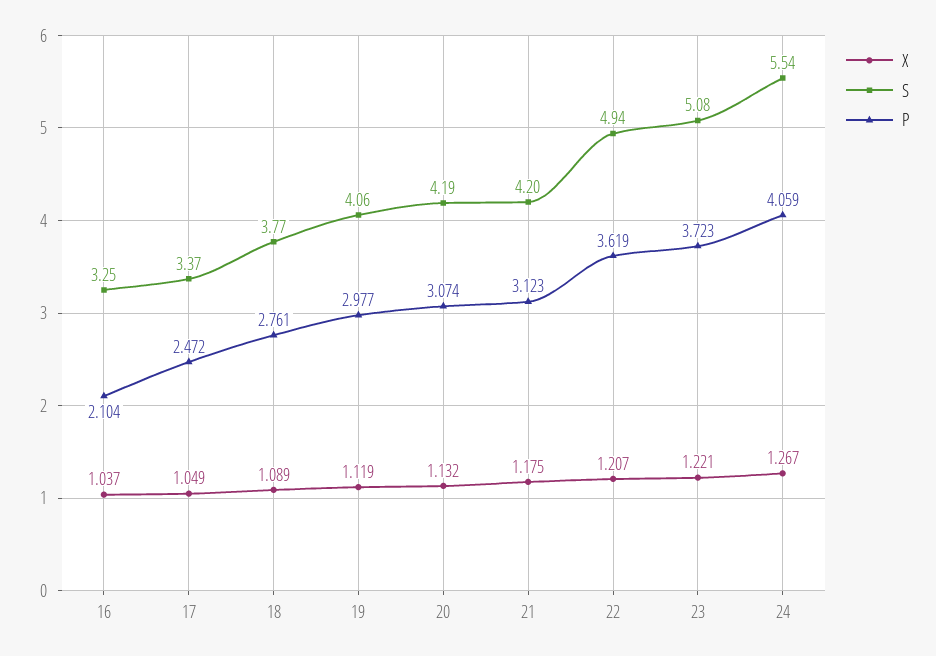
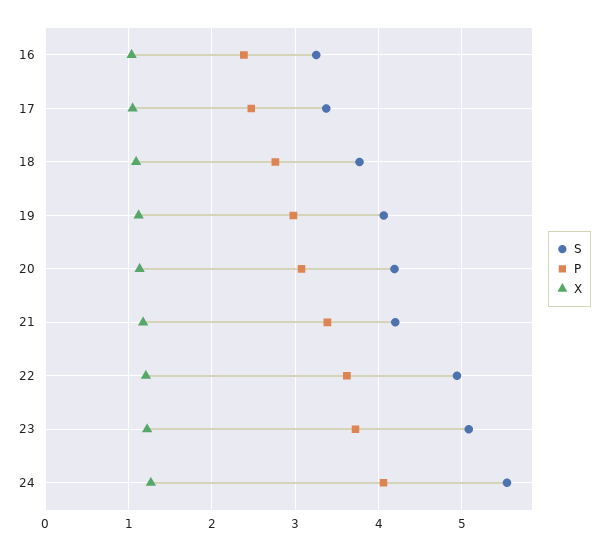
  {
    "X": {
      "16": 1.037,
      "17": 1.049,
      "18": 1.089,
      "19": 1.119,
      "20": 1.132,
      "21": 1.175,
      "22": 1.207,
      "23": 1.221,
      "24": 1.267
    },
    "S": {
      "16": 3.25,
      "17": 3.37,
      "18": 3.77,
      "19": 4.06,
      "20": 4.19,
      "21": 4.2,
      "22": 4.94,
      "23": 5.08,
      "24": 5.54
    },
    "P": {
-     "16": 2.104,
+     "16": 2.4,
      "17": 2.472,
      "18": 2.761,
      "19": 2.977,
      "20": 3.074,
-     "21": 3.123,
+     "21": 3.4,
      "22": 3.619,
      "23": 3.723,
      "24": 4.059
    }
  }

